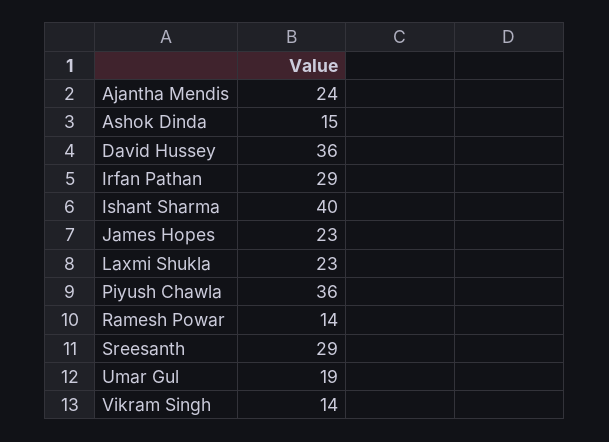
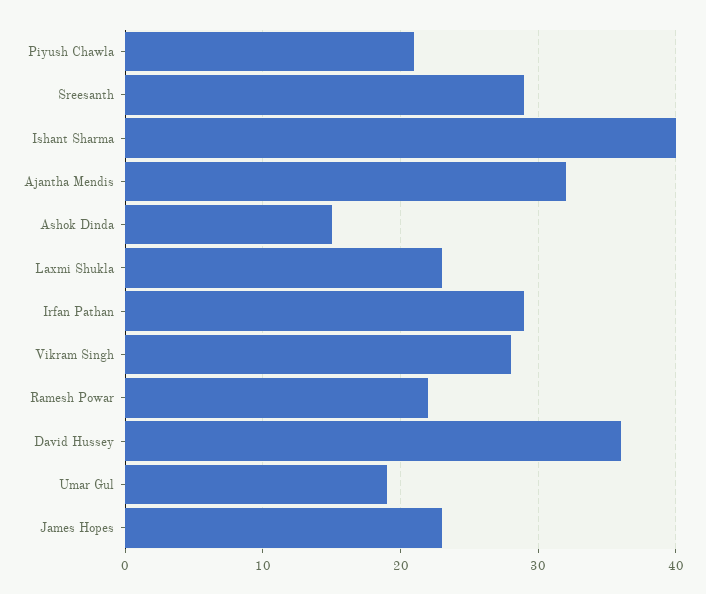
  {
-   "Ajantha Mendis": 24,
+   "Ajantha Mendis": 32,
    "Ashok Dinda": 15,
    "David Hussey": 36,
    "Irfan Pathan": 29,
    "Ishant Sharma": 40,
    "James Hopes": 23,
    "Laxmi Shukla": 23,
-   "Piyush Chawla": 36,
+   "Piyush Chawla": 21,
-   "Ramesh Powar": 14,
+   "Ramesh Powar": 22,
    "Sreesanth": 29,
    "Umar Gul": 19,
-   "Vikram Singh": 14
+   "Vikram Singh": 28
  }

